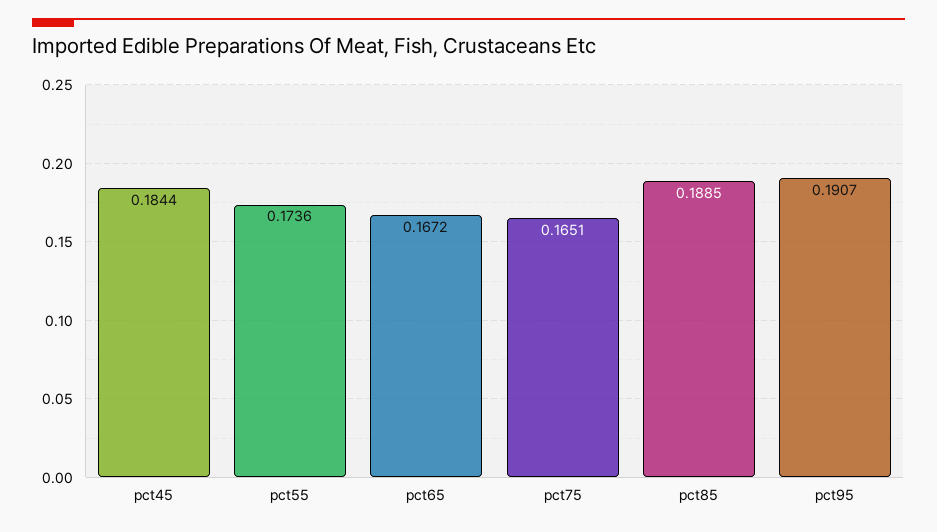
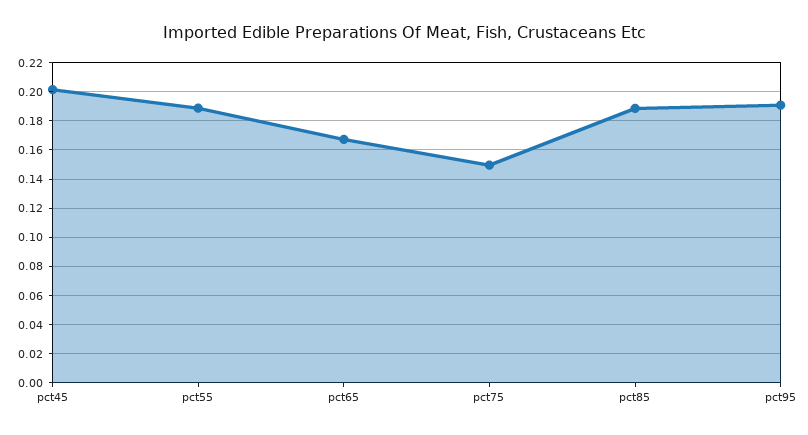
  {
-   "pct45": 0.1844,
+   "pct45": 0.2,
-   "pct55": 0.1736,
+   "pct55": 0.19,
    "pct65": 0.1672,
-   "pct75": 0.1651,
+   "pct75": 0.15,
    "pct85": 0.1885,
    "pct95": 0.1907
  }

